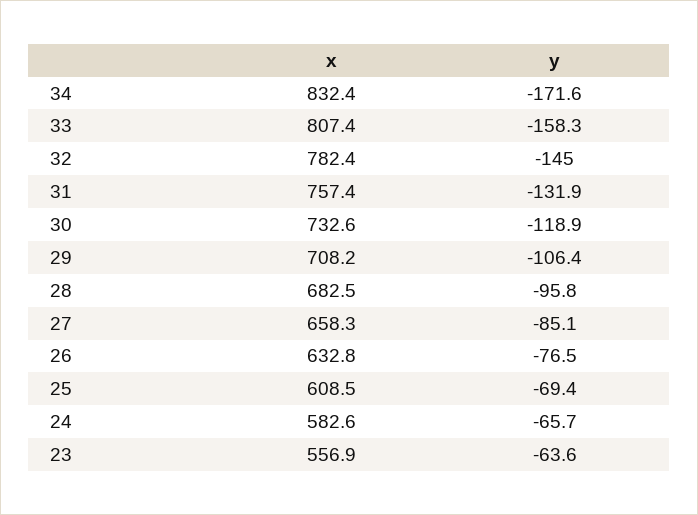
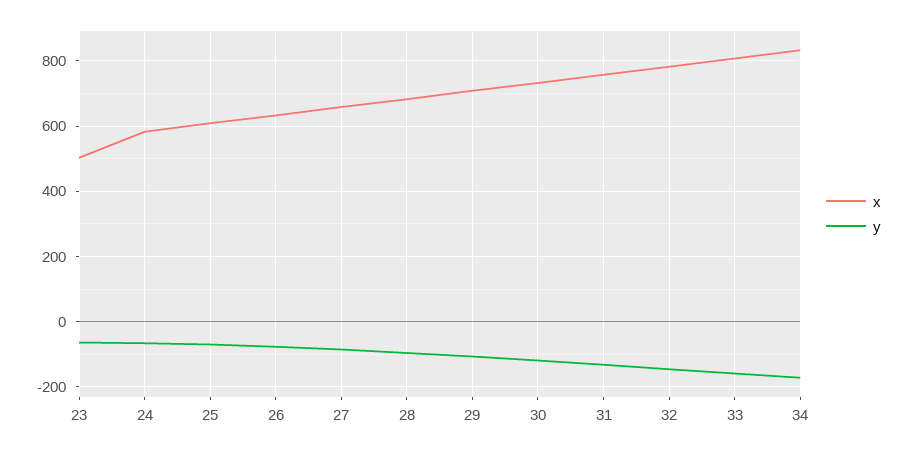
  {
    "x": {
      "34": 832.4,
      "33": 807.4,
      "32": 782.4,
      "31": 757.4,
      "30": 732.6,
      "29": 708.2,
      "28": 682.5,
      "27": 658.3,
      "26": 632.8,
      "25": 608.5,
      "24": 582.6,
-     "23": 556.9
+     "23": 500
    },
    "y": {
      "34": -171.6,
      "33": -158.3,
      "32": -145,
      "31": -131.9,
      "30": -118.9,
      "29": -106.4,
      "28": -95.8,
      "27": -85.1,
      "26": -76.5,
      "25": -69.4,
      "24": -65.7,
      "23": -63.6
    }
  }

